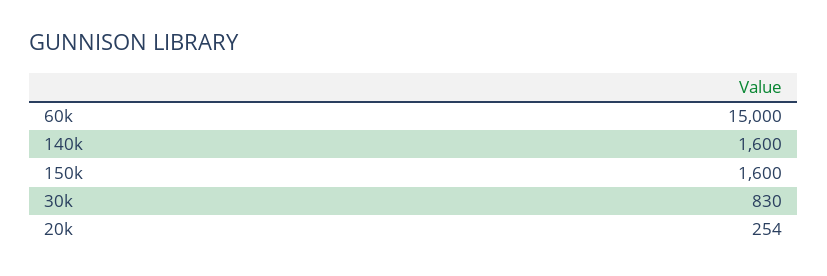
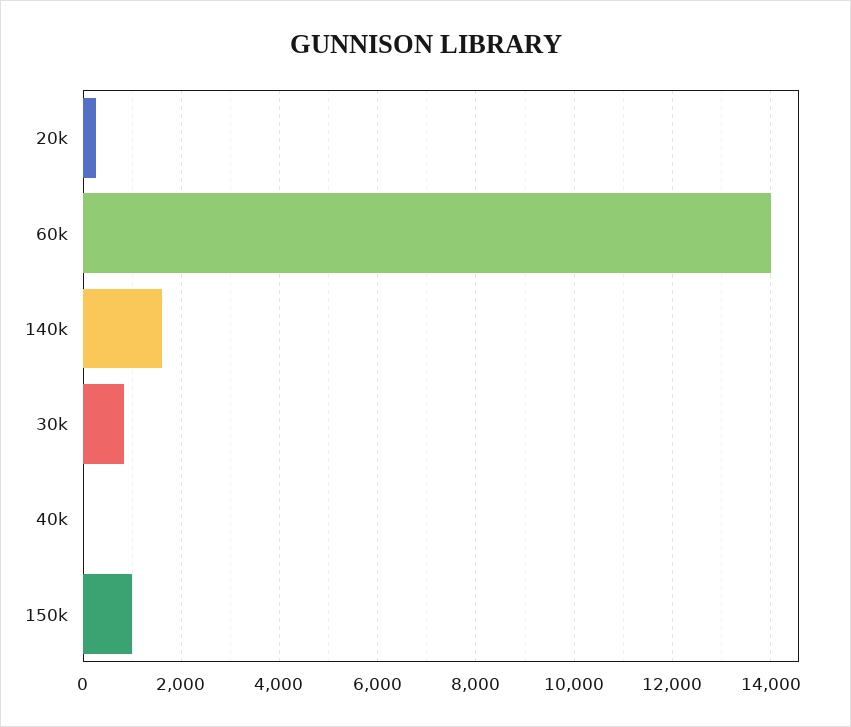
  {
-   "60k": 15000,
+   "60k": 14000,
    "140k": 1600,
-   "150k": 1600,
+   "150k": 1000,
    "30k": 830,
-   "20k": 254
+   "20k": 254,
+   "40k": 0
  }

